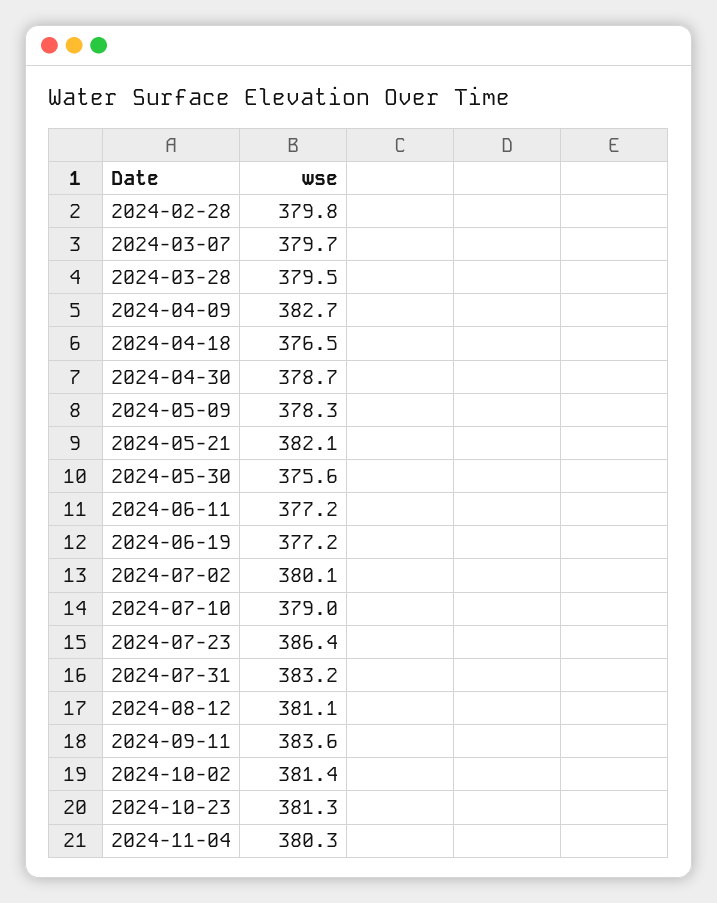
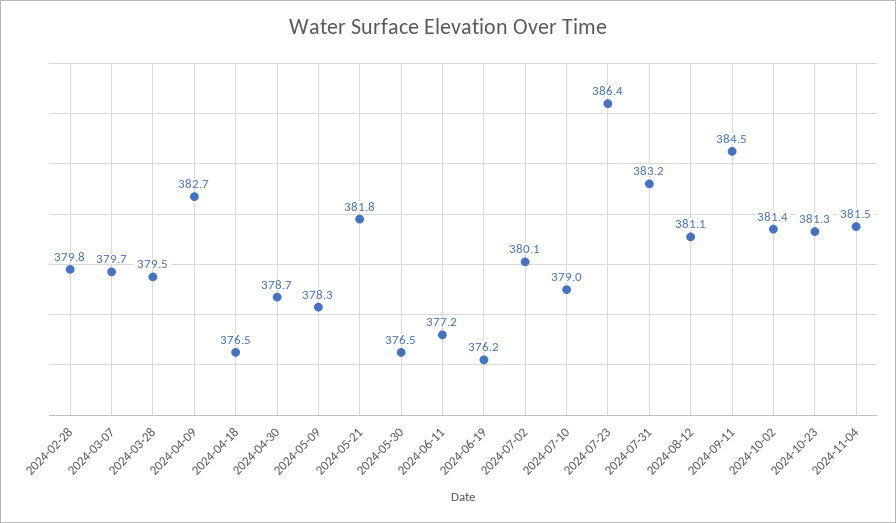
  {
    "2024-02-28": 379.8,
    "2024-03-07": 379.7,
    "2024-03-28": 379.5,
    "2024-04-09": 382.7,
    "2024-04-18": 376.5,
    "2024-04-30": 378.7,
    "2024-05-09": 378.3,
-   "2024-05-21": 382.1,
+   "2024-05-21": 381.8,
-   "2024-05-30": 375.6,
+   "2024-05-30": 376.5,
    "2024-06-11": 377.2,
-   "2024-06-19": 377.2,
+   "2024-06-19": 376.2,
    "2024-07-02": 380.1,
    "2024-07-10": 379,
    "2024-07-23": 386.4,
    "2024-07-31": 383.2,
    "2024-08-12": 381.1,
-   "2024-09-11": 383.6,
+   "2024-09-11": 384.5,
    "2024-10-02": 381.4,
    "2024-10-23": 381.3,
-   "2024-11-04": 380.3
+   "2024-11-04": 381.5
  }

